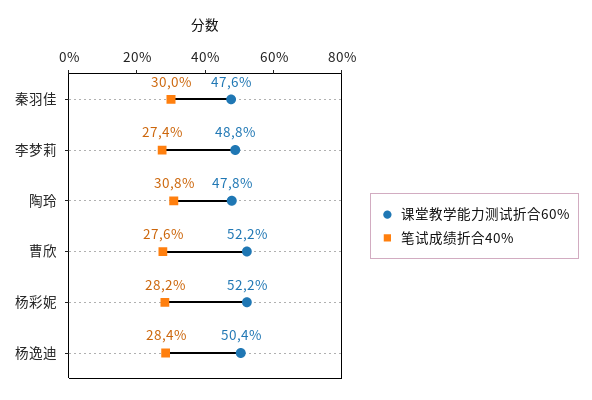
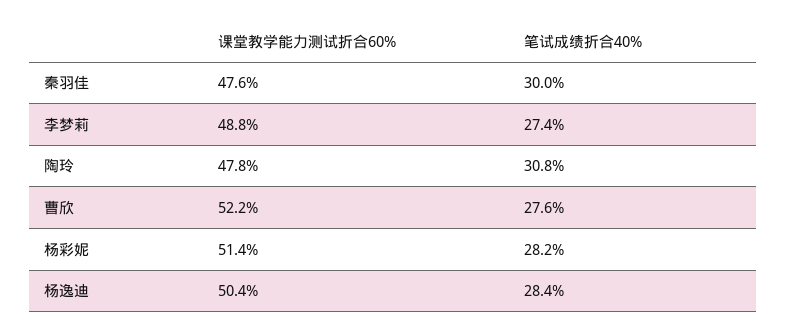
  {
    "课堂教学能力测试折合60%": {
      "秦羽佳": 47.6,
      "李梦莉": 48.8,
      "陶玲": 47.8,
      "曹欣": 52.2,
-     "杨彩妮": 52.2,
+     "杨彩妮": 51.4,
      "杨逸迪": 50.4
    },
    "笔试成绩折合40%": {
      "秦羽佳": 30,
      "李梦莉": 27.4,
      "陶玲": 30.8,
      "曹欣": 27.6,
      "杨彩妮": 28.2,
      "杨逸迪": 28.4
    }
  }

